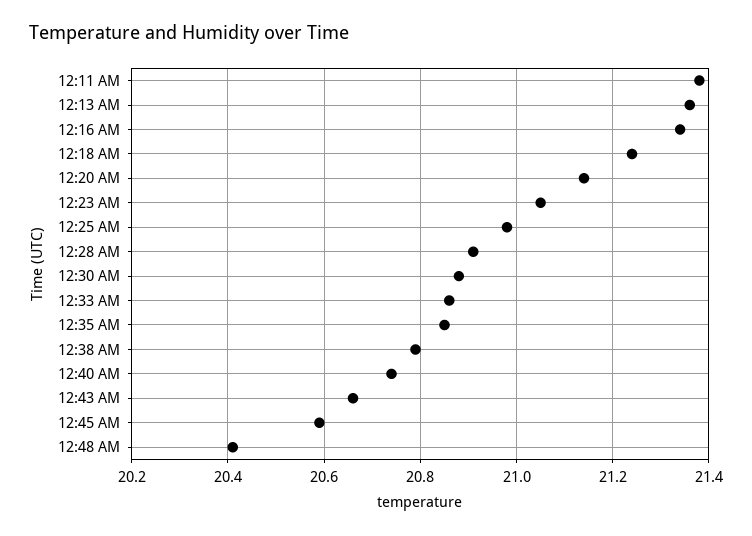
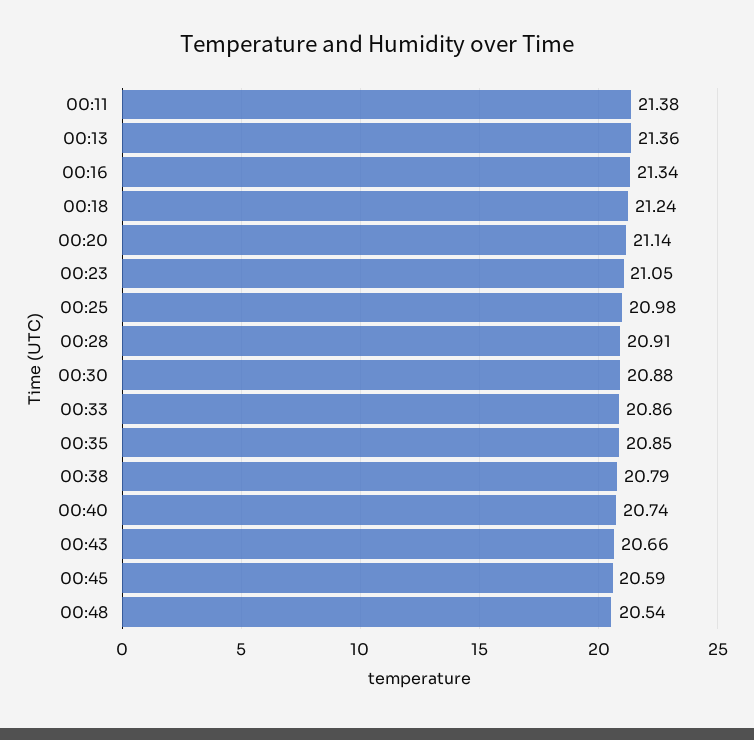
  {
    "12:11 AM": 21.38,
    "12:13 AM": 21.36,
    "12:16 AM": 21.34,
    "12:18 AM": 21.24,
    "12:20 AM": 21.14,
    "12:23 AM": 21.05,
    "12:25 AM": 20.98,
    "12:28 AM": 20.91,
    "12:30 AM": 20.88,
    "12:33 AM": 20.86,
    "12:35 AM": 20.85,
    "12:38 AM": 20.79,
    "12:40 AM": 20.74,
    "12:43 AM": 20.66,
    "12:45 AM": 20.59,
-   "12:48 AM": 20.4
+   "12:48 AM": 20.54
  }

